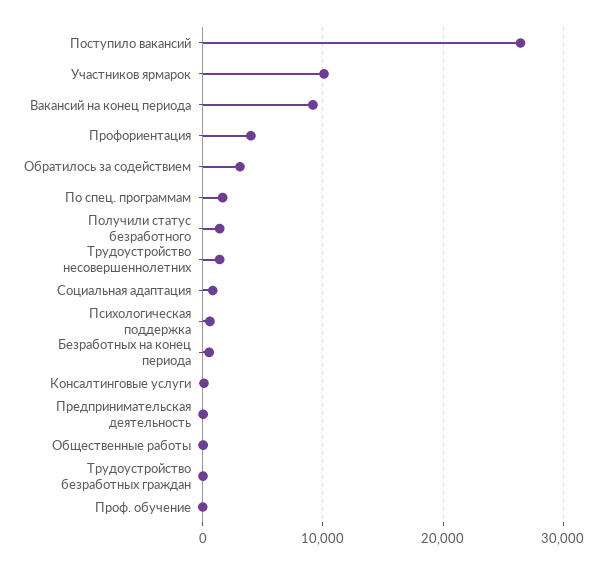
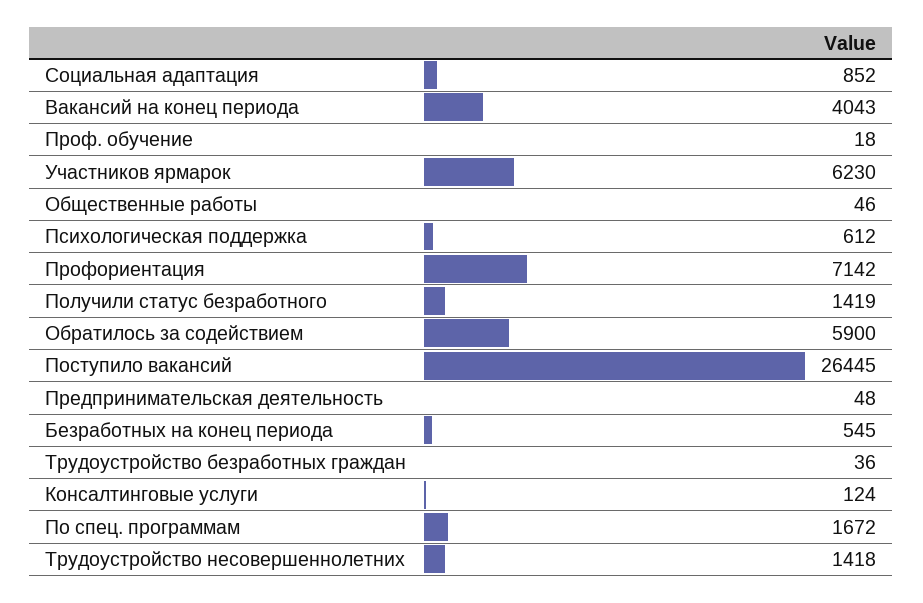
  {
    "Поступило вакансий": 26445,
-   "Участников ярмарок": 10000,
+   "Участников ярмарок": 6230,
-   "Вакансий на конец периода": 9000,
+   "Вакансий на конец периода": 4043,
-   "Профориентация": 4000,
+   "Профориентация": 7142,
-   "Обратилось за содействием": 3000,
+   "Обратилось за содействием": 5900,
    "По спец. программам": 1672,
    "Получили статус безработного": 1419,
    "Трудоустройство несовершеннолетних": 1418,
    "Социальная адаптация": 852,
    "Психологическая поддержка": 612,
    "Безработных на конец периода": 545,
    "Консалтинговые услуги": 124,
    "Предпринимательская деятельность": 48,
    "Общественные работы": 46,
    "Трудоустройство безработных граждан": 36,
    "Проф. обучение": 18
  }

